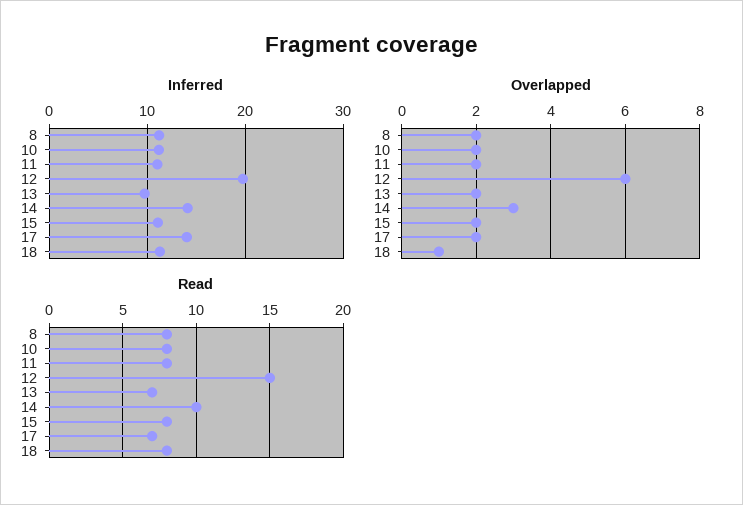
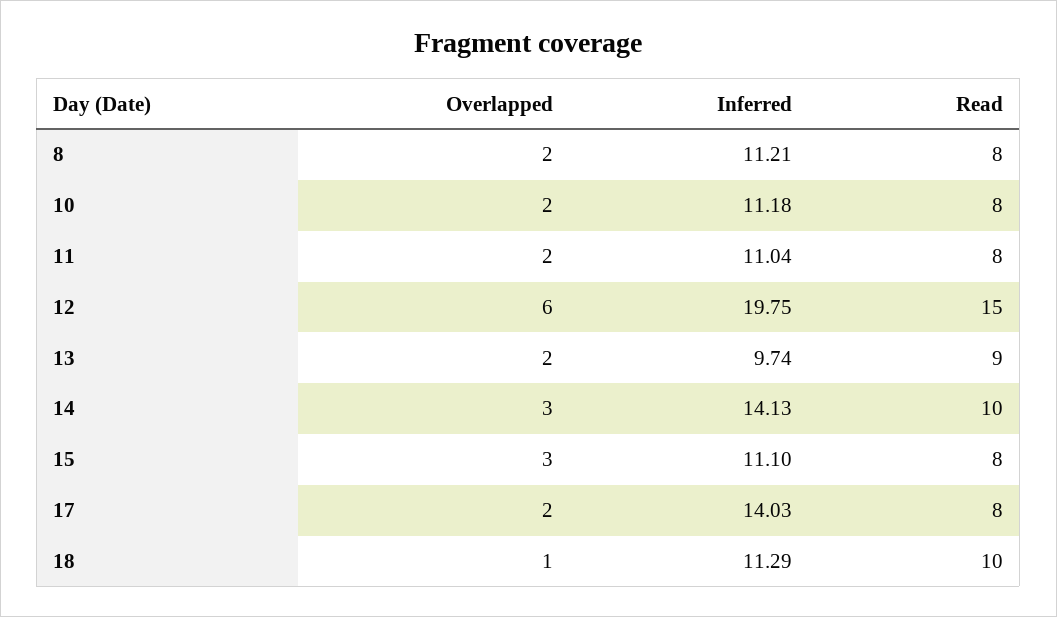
  {
    "Inferred": {
      "8": 11.21,
      "10": 11.18,
      "11": 11.04,
      "12": 19.75,
      "13": 9.74,
      "14": 14.13,
      "15": 11.1,
      "17": 14.03,
      "18": 11.29
    },
    "Overlapped": {
      "8": 2,
      "10": 2,
      "11": 2,
      "12": 6,
      "13": 2,
      "14": 3,
-     "15": 2,
+     "15": 3,
      "17": 2,
      "18": 1
    },
    "Read": {
      "8": 8,
      "10": 8,
      "11": 8,
      "12": 15,
-     "13": 7,
+     "13": 9,
      "14": 10,
      "15": 8,
-     "17": 7,
+     "17": 8,
-     "18": 8
+     "18": 10
    }
  }

